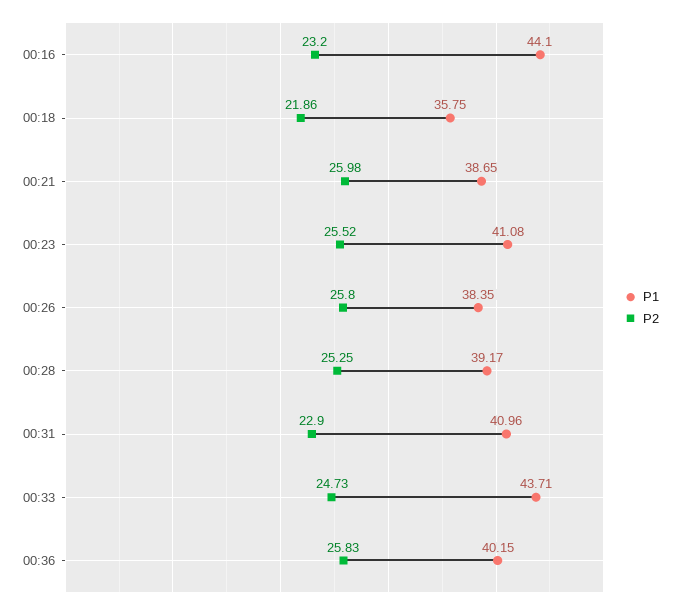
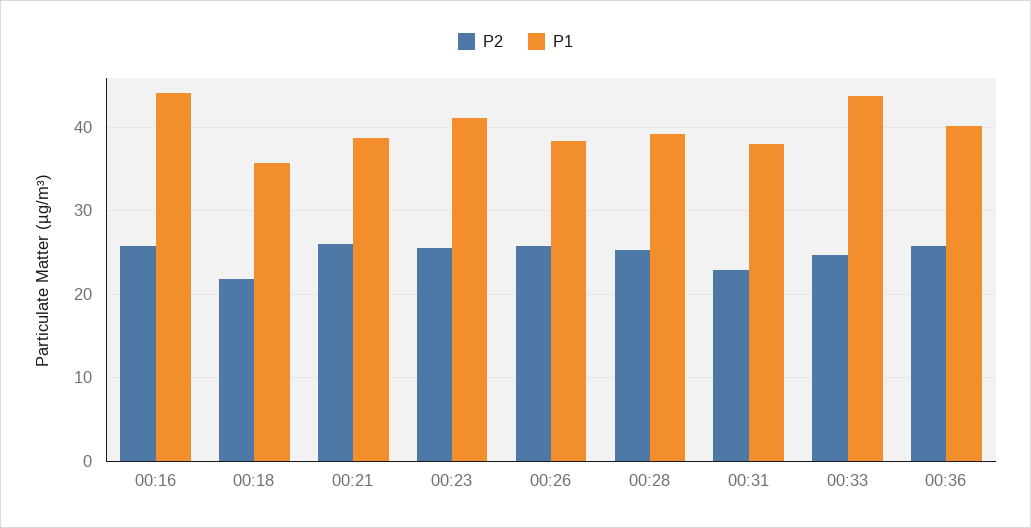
  {
    "P1": {
      "00:16": 44.1,
      "00:18": 35.75,
      "00:21": 38.65,
      "00:23": 41.08,
      "00:26": 38.35,
      "00:28": 39.17,
-     "00:31": 40.96,
+     "00:31": 38,
      "00:33": 43.71,
      "00:36": 40.15
    },
    "P2": {
-     "00:16": 23.2,
+     "00:16": 26,
      "00:18": 21.86,
      "00:21": 25.98,
      "00:23": 25.52,
      "00:26": 25.8,
      "00:28": 25.25,
      "00:31": 22.9,
      "00:33": 24.73,
      "00:36": 25.83
    }
  }

